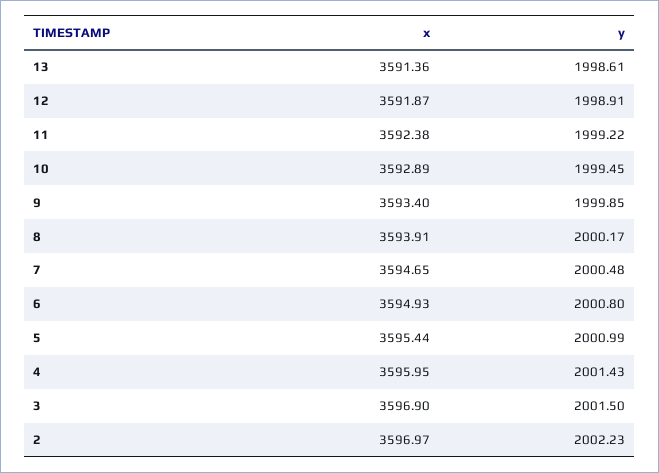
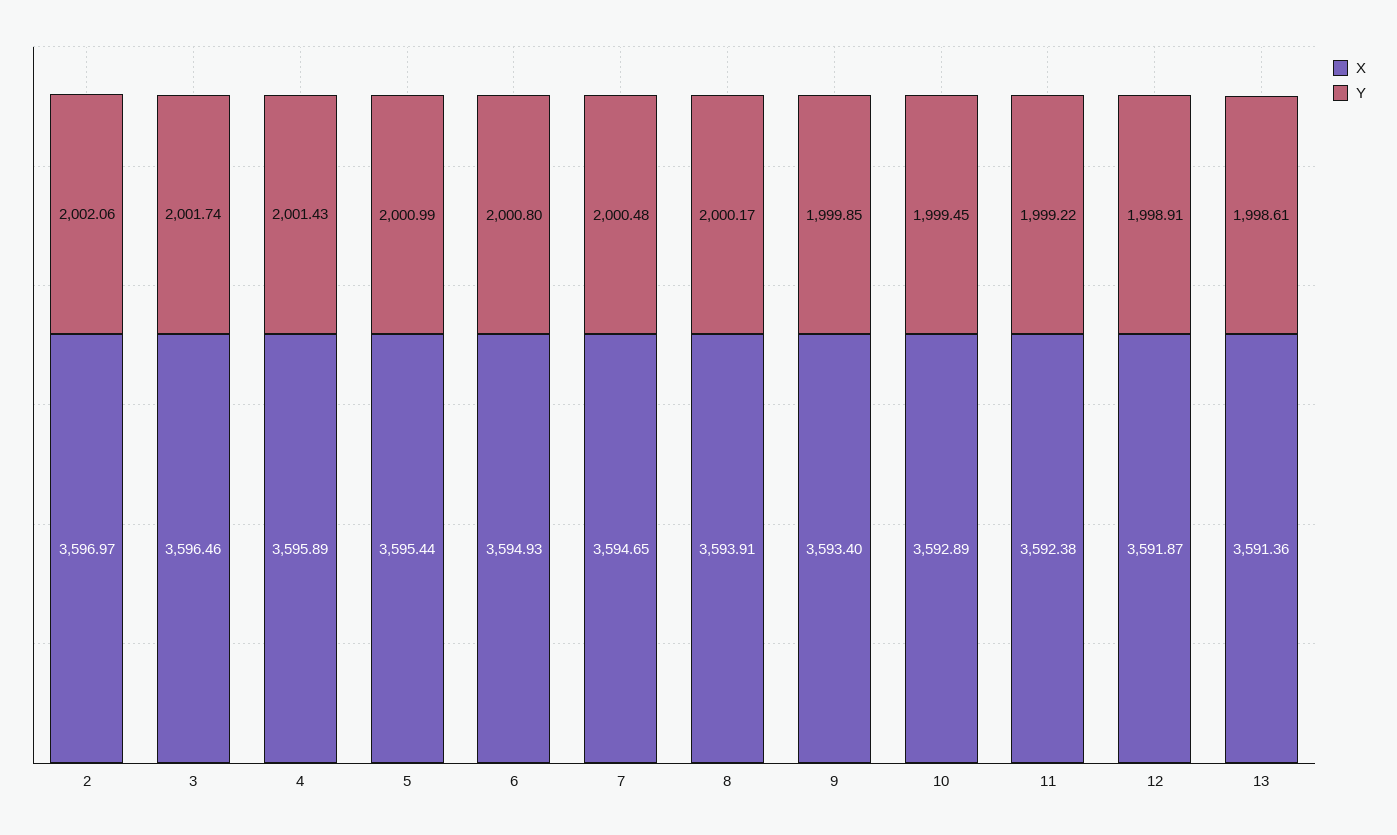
  {
    "x": {
      "13": 3591.36,
      "12": 3591.87,
      "11": 3592.38,
      "10": 3592.89,
      "9": 3593.4,
      "8": 3593.91,
      "7": 3594.65,
      "6": 3594.93,
      "5": 3595.44,
-     "4": 3595.95,
+     "4": 3595.89,
-     "3": 3596.9,
+     "3": 3596.46,
      "2": 3596.97
    },
    "y": {
      "13": 1998.61,
      "12": 1998.91,
      "11": 1999.22,
      "10": 1999.45,
      "9": 1999.85,
      "8": 2000.17,
      "7": 2000.48,
      "6": 2000.8,
      "5": 2000.99,
      "4": 2001.43,
-     "3": 2001.5,
+     "3": 2001.74,
-     "2": 2002.23
+     "2": 2002.06
    }
  }

